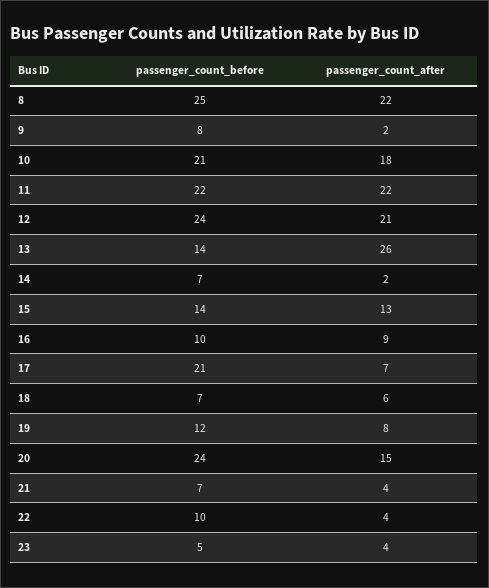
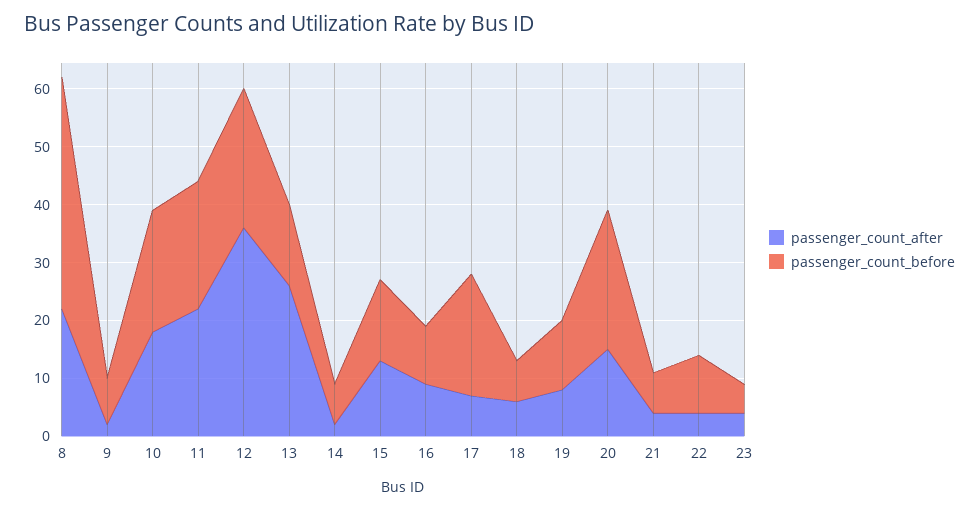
  {
    "passenger_count_before": {
-     "8": 25,
+     "8": 40,
      "9": 8,
      "10": 21,
      "11": 22,
      "12": 24,
      "13": 14,
      "14": 7,
      "15": 14,
      "16": 10,
      "17": 21,
      "18": 7,
      "19": 12,
      "20": 24,
      "21": 7,
      "22": 10,
      "23": 5
    },
    "passenger_count_after": {
      "8": 22,
      "9": 2,
      "10": 18,
      "11": 22,
-     "12": 21,
+     "12": 35,
      "13": 26,
      "14": 2,
      "15": 13,
      "16": 9,
      "17": 7,
      "18": 6,
      "19": 8,
      "20": 15,
      "21": 4,
      "22": 4,
      "23": 4
    }
  }

